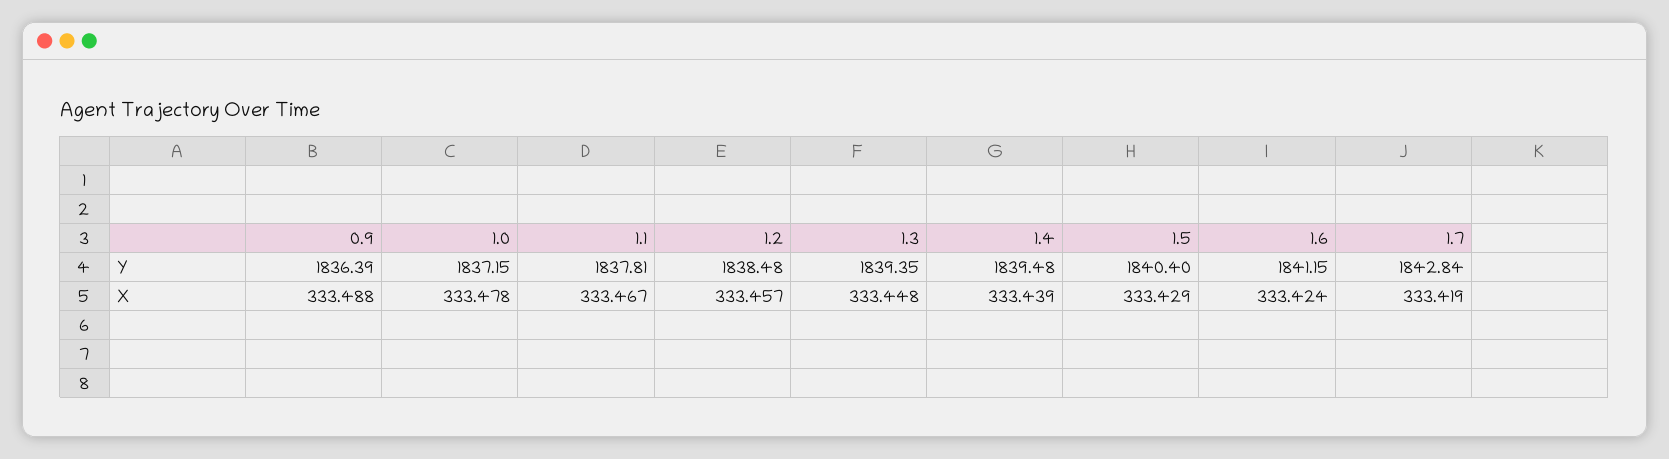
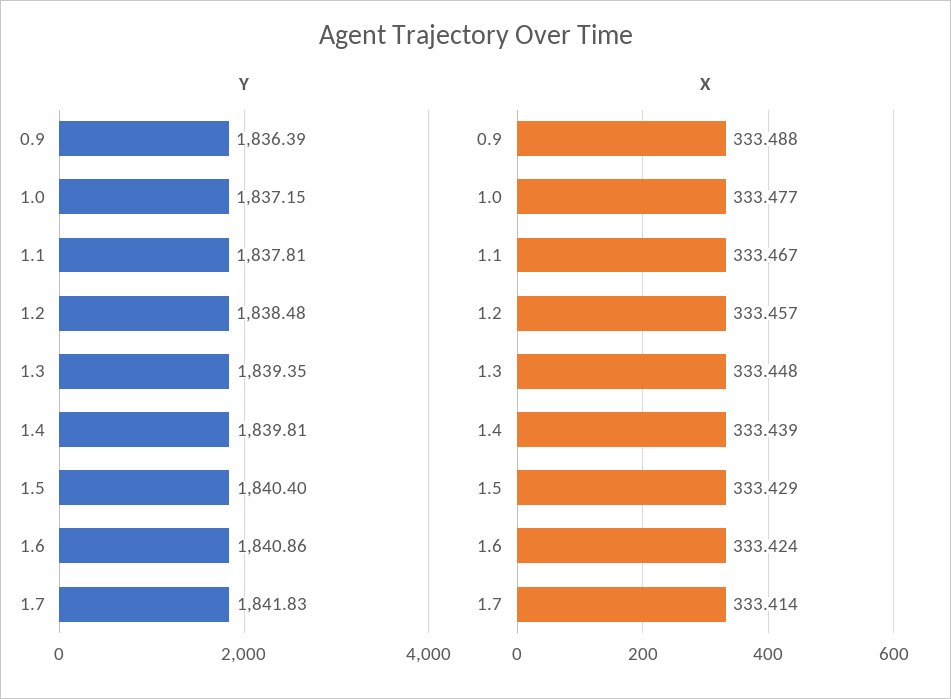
  {
    "Y": {
      "0.9": 1836.39,
      "1.0": 1837.15,
      "1.1": 1837.81,
      "1.2": 1838.48,
      "1.3": 1839.35,
-     "1.4": 1839.48,
+     "1.4": 1839.81,
      "1.5": 1840.4,
-     "1.6": 1841.15,
+     "1.6": 1840.86,
-     "1.7": 1842.84
+     "1.7": 1841.83
    },
    "X": {
      "0.9": 333.488,
-     "1.0": 333.478,
+     "1.0": 333.477,
      "1.1": 333.467,
      "1.2": 333.457,
      "1.3": 333.448,
      "1.4": 333.439,
      "1.5": 333.429,
      "1.6": 333.424,
-     "1.7": 333.419
+     "1.7": 333.414
    }
  }

